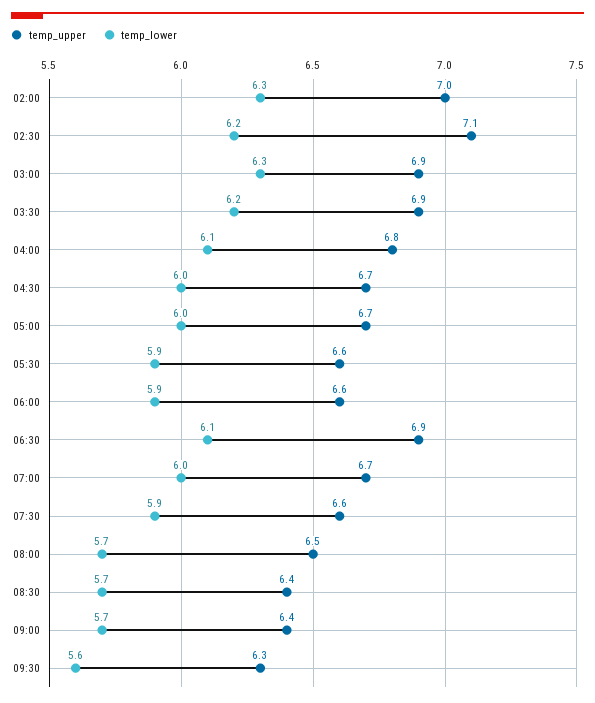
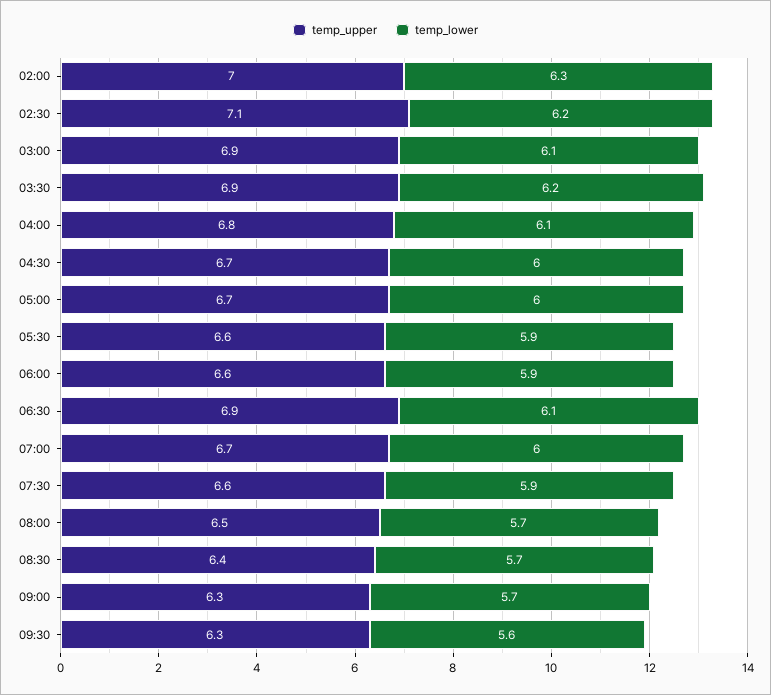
  {
    "temp_upper": {
      "02:00": 7,
      "02:30": 7.1,
      "03:00": 6.9,
      "03:30": 6.9,
      "04:00": 6.8,
      "04:30": 6.7,
      "05:00": 6.7,
      "05:30": 6.6,
      "06:00": 6.6,
      "06:30": 6.9,
      "07:00": 6.7,
      "07:30": 6.6,
      "08:00": 6.5,
      "08:30": 6.4,
-     "09:00": 6.4,
+     "09:00": 6.3,
      "09:30": 6.3
    },
    "temp_lower": {
      "02:00": 6.3,
      "02:30": 6.2,
-     "03:00": 6.3,
+     "03:00": 6.1,
      "03:30": 6.2,
      "04:00": 6.1,
      "04:30": 6,
      "05:00": 6,
      "05:30": 5.9,
      "06:00": 5.9,
      "06:30": 6.1,
      "07:00": 6,
      "07:30": 5.9,
      "08:00": 5.7,
      "08:30": 5.7,
      "09:00": 5.7,
      "09:30": 5.6
    }
  }

